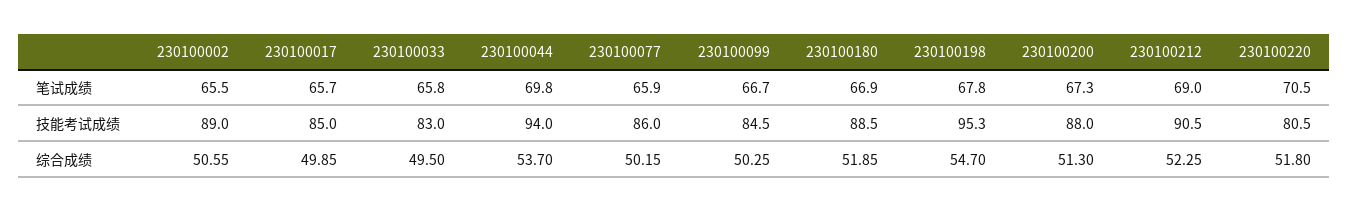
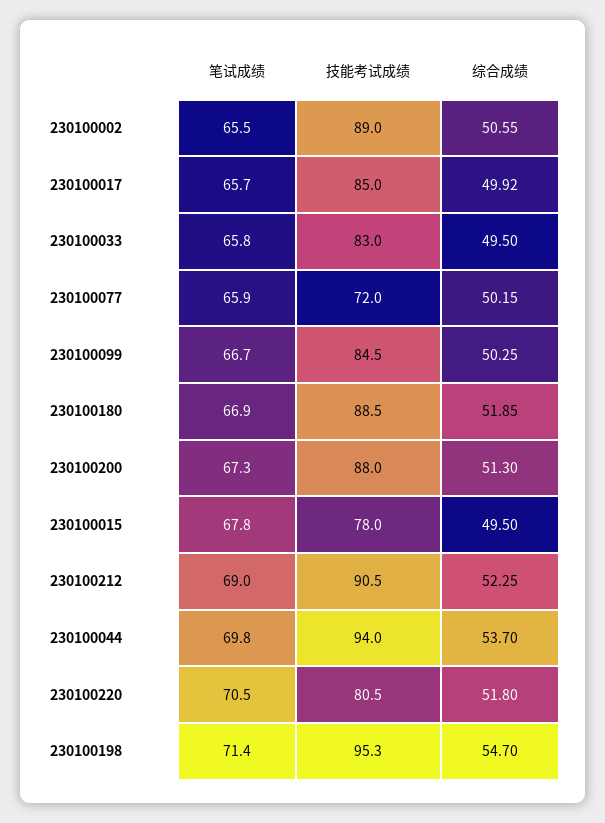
  {
    "230100002": {
      "笔试成绩": 65.5,
      "技能考试成绩": 89,
      "综合成绩": 50.55
    },
    "230100017": {
      "笔试成绩": 65.7,
      "技能考试成绩": 85,
-     "综合成绩": 49.85
+     "综合成绩": 49.92
    },
    "230100033": {
      "笔试成绩": 65.8,
      "技能考试成绩": 83,
      "综合成绩": 49.5
    },
    "230100044": {
      "笔试成绩": 69.8,
      "技能考试成绩": 94,
      "综合成绩": 53.7
    },
    "230100077": {
      "笔试成绩": 65.9,
-     "技能考试成绩": 86,
+     "技能考试成绩": 72,
      "综合成绩": 50.15
    },
    "230100099": {
      "笔试成绩": 66.7,
      "技能考试成绩": 84.5,
      "综合成绩": 50.25
    },
    "230100180": {
      "笔试成绩": 66.9,
      "技能考试成绩": 88.5,
      "综合成绩": 51.85
    },
    "230100198": {
-     "笔试成绩": 67.8,
+     "笔试成绩": 71.4,
      "技能考试成绩": 95.3,
      "综合成绩": 54.7
    },
    "230100200": {
      "笔试成绩": 67.3,
      "技能考试成绩": 88,
      "综合成绩": 51.3
    },
    "230100212": {
      "笔试成绩": 69,
      "技能考试成绩": 90.5,
      "综合成绩": 52.25
    },
    "230100220": {
      "笔试成绩": 70.5,
      "技能考试成绩": 80.5,
      "综合成绩": 51.8
-   }
+   },
+   "230100015": {
+     "笔试成绩": 67.8,
+     "技能考试成绩": 78,
+     "综合成绩": 49.5
+   }
  }

